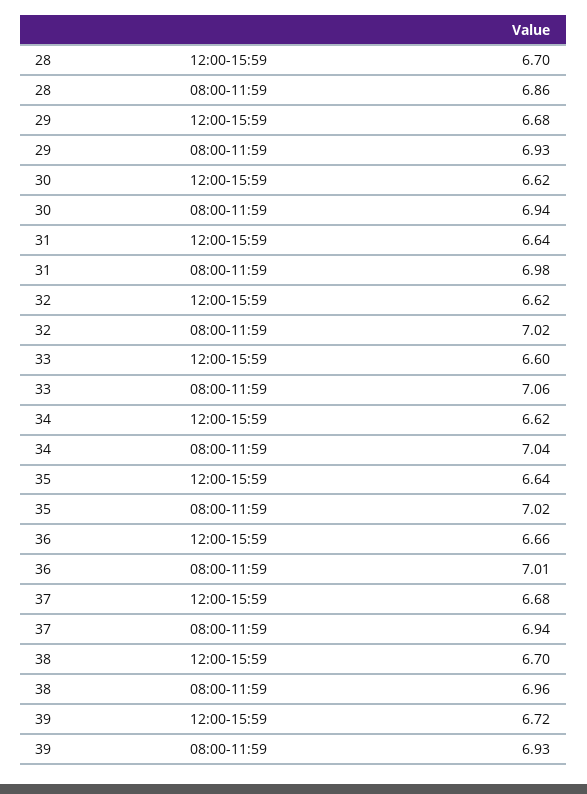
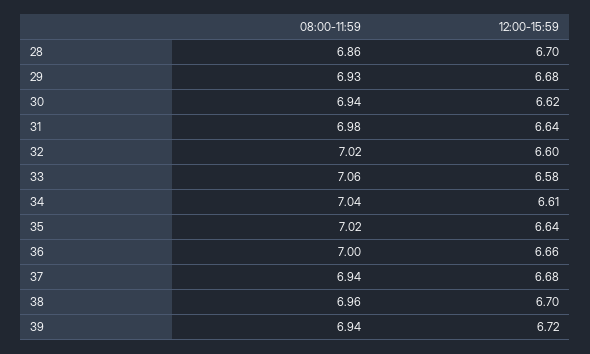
  {
    "28": {
      "12:00-15:59": 6.7,
      "08:00-11:59": 6.86
    },
    "29": {
      "12:00-15:59": 6.68,
      "08:00-11:59": 6.93
    },
    "30": {
      "12:00-15:59": 6.62,
      "08:00-11:59": 6.94
    },
    "31": {
      "12:00-15:59": 6.64,
      "08:00-11:59": 6.98
    },
    "32": {
-     "12:00-15:59": 6.62,
+     "12:00-15:59": 6.6,
      "08:00-11:59": 7.02
    },
    "33": {
-     "12:00-15:59": 6.6,
+     "12:00-15:59": 6.58,
      "08:00-11:59": 7.06
    },
    "34": {
-     "12:00-15:59": 6.62,
+     "12:00-15:59": 6.61,
      "08:00-11:59": 7.04
    },
    "35": {
      "12:00-15:59": 6.64,
      "08:00-11:59": 7.02
    },
    "36": {
      "12:00-15:59": 6.66,
-     "08:00-11:59": 7.01
+     "08:00-11:59": 7
    },
    "37": {
      "12:00-15:59": 6.68,
      "08:00-11:59": 6.94
    },
    "38": {
      "12:00-15:59": 6.7,
      "08:00-11:59": 6.96
    },
    "39": {
      "12:00-15:59": 6.72,
-     "08:00-11:59": 6.93
+     "08:00-11:59": 6.94
    }
  }

